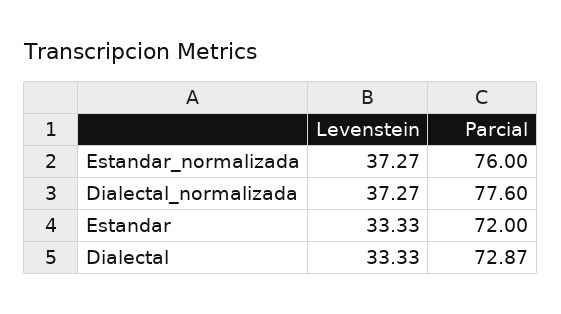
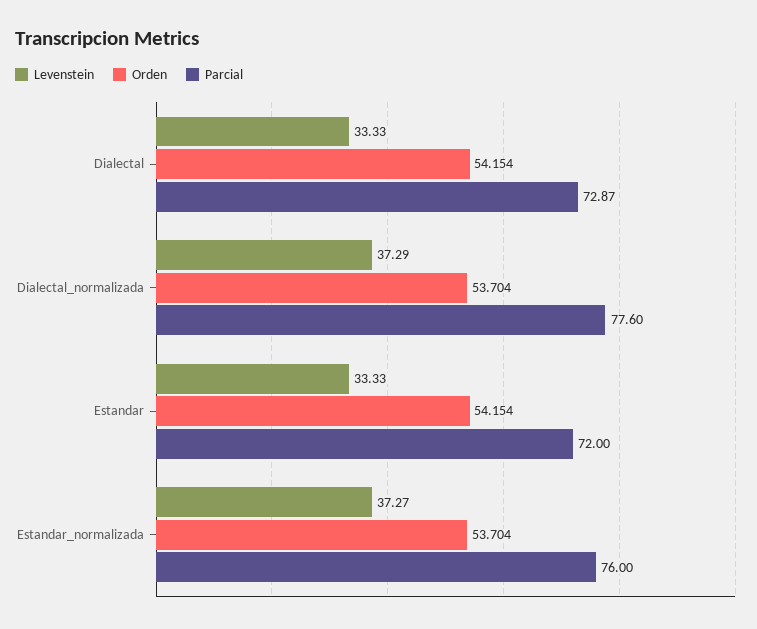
  {
    "Levenstein": {
      "Estandar_normalizada": 37.27,
-     "Dialectal_normalizada": 37.27,
+     "Dialectal_normalizada": 37.29,
      "Estandar": 33.33,
      "Dialectal": 33.33
    },
    "Parcial": {
      "Estandar_normalizada": 76,
      "Dialectal_normalizada": 77.6,
      "Estandar": 72,
      "Dialectal": 72.87
-   }
+   },
+   "Orden": {
+     "Dialectal": 54.154,
+     "Dialectal_normalizada": 53.704,
+     "Estandar": 54.154,
+     "Estandar_normalizada": 53.704
+   }
  }

